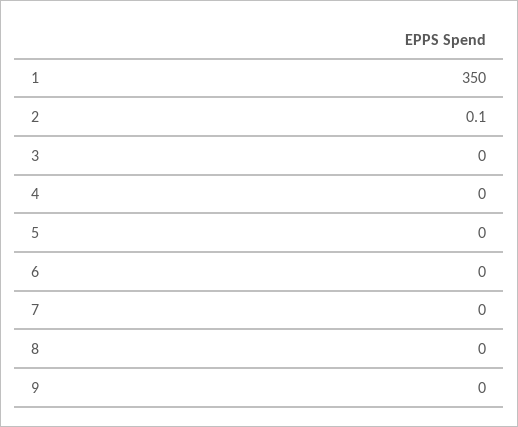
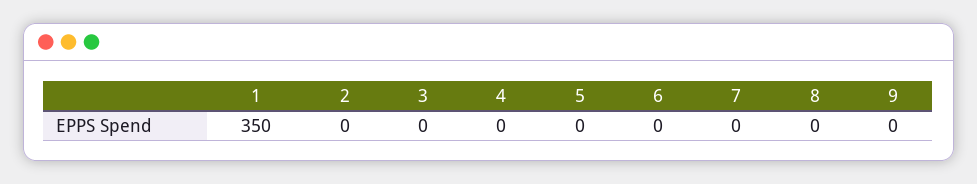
  {
    "1": 350,
-   "2": 0.1,
+   "2": 0,
    "3": 0,
    "4": 0,
    "5": 0,
    "6": 0,
    "7": 0,
    "8": 0,
    "9": 0
  }

